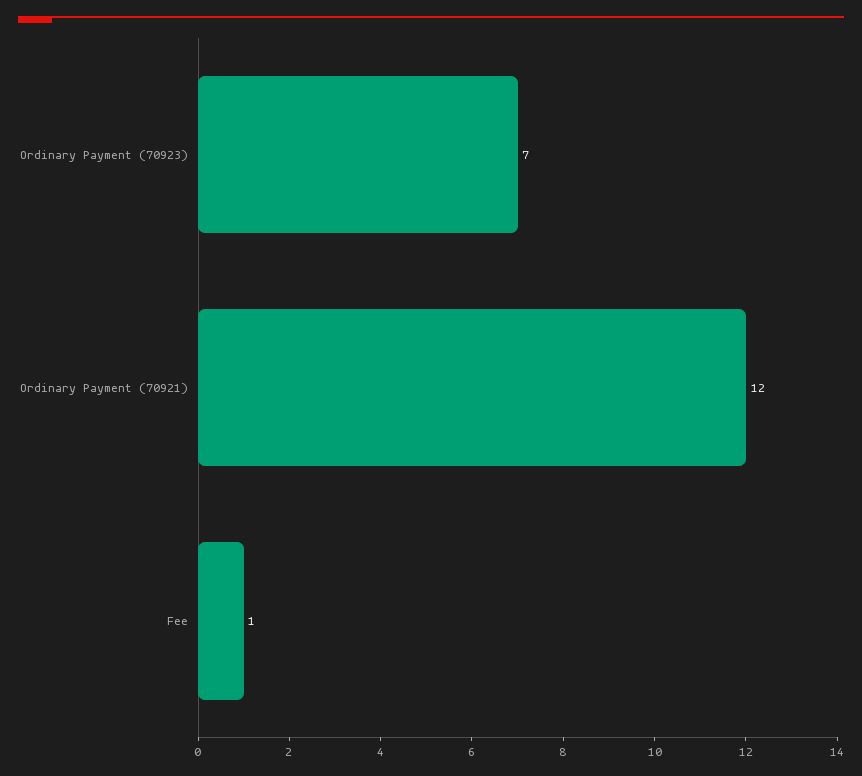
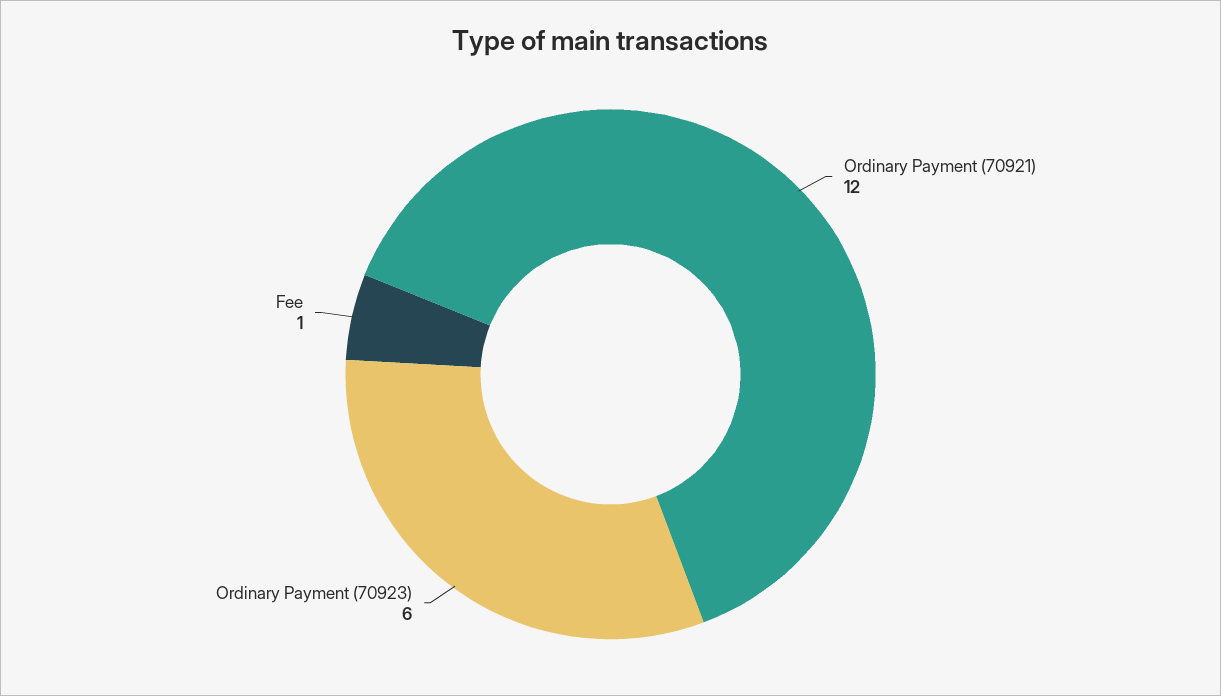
  {
-   "Ordinary Payment (70923)": 7,
+   "Ordinary Payment (70923)": 6,
    "Ordinary Payment (70921)": 12,
    "Fee": 1
  }

